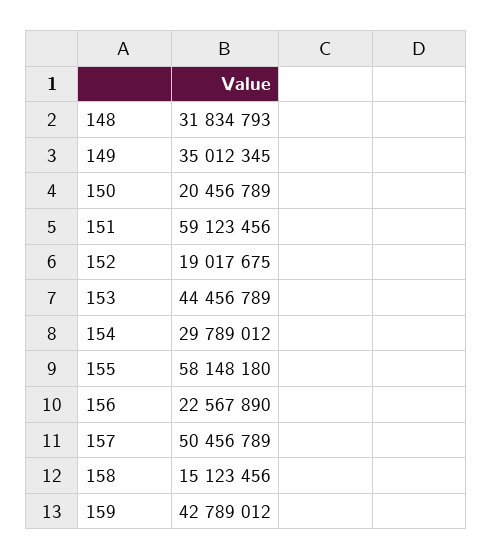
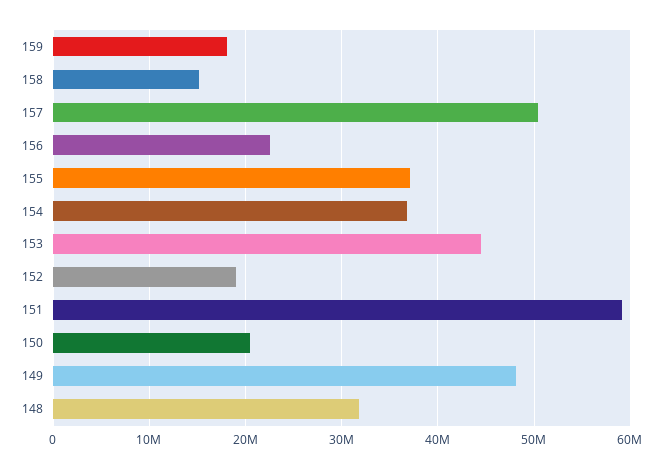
  {
    "148": 31834793,
-   "149": 35012345,
+   "149": 48000000,
    "150": 20456789,
    "151": 59123456,
    "152": 19017675,
    "153": 44456789,
-   "154": 29789012,
+   "154": 37000000,
-   "155": 58148180,
+   "155": 37000000,
    "156": 22567890,
    "157": 50456789,
    "158": 15123456,
-   "159": 42789012
+   "159": 18000000
  }

